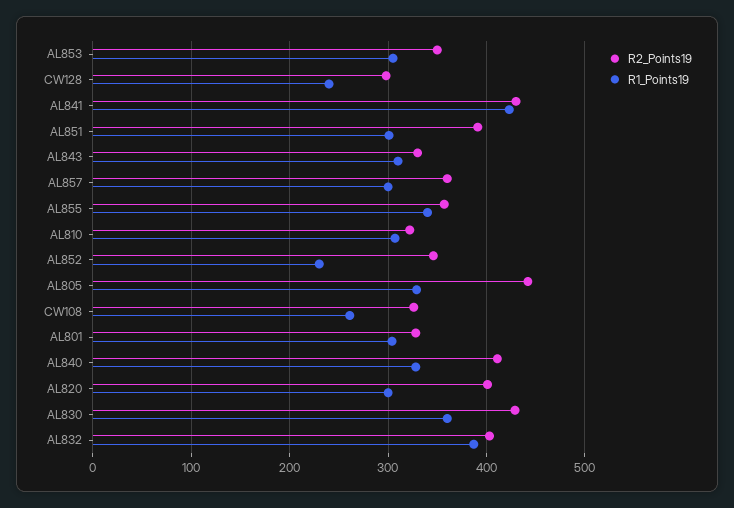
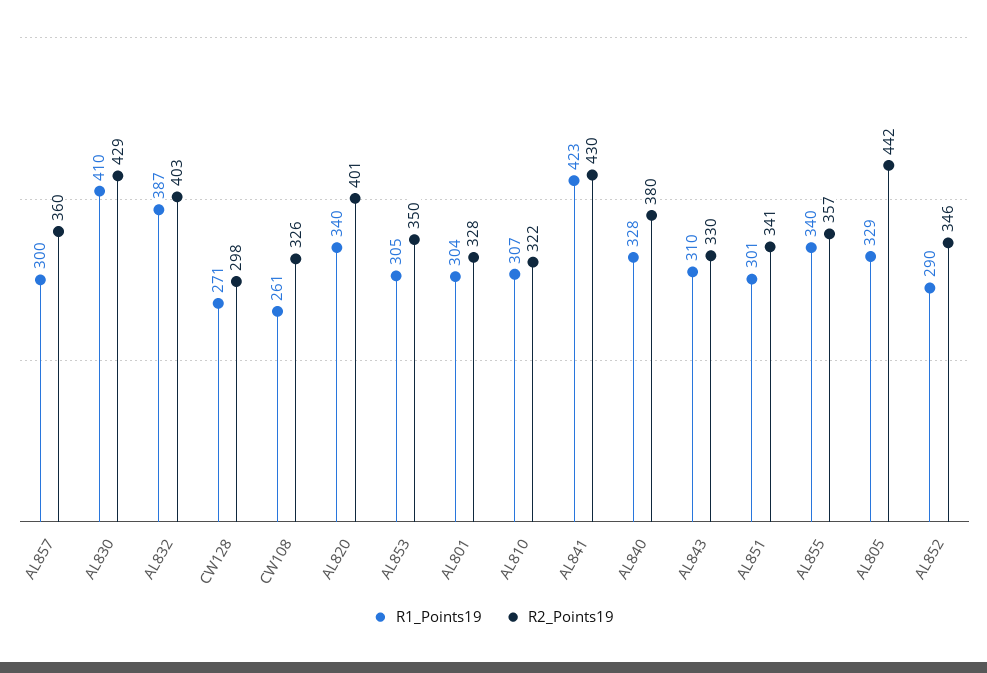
  {
    "R2_Points19": {
      "AL853": 350,
      "CW128": 298,
      "AL841": 430,
-     "AL851": 390,
+     "AL851": 341,
      "AL843": 330,
      "AL857": 360,
      "AL855": 357,
      "AL810": 322,
      "AL852": 346,
      "AL805": 442,
      "CW108": 326,
      "AL801": 328,
-     "AL840": 410,
+     "AL840": 380,
      "AL820": 401,
      "AL830": 429,
      "AL832": 403
    },
    "R1_Points19": {
      "AL853": 305,
-     "CW128": 240,
+     "CW128": 271,
      "AL841": 423,
      "AL851": 301,
      "AL843": 310,
      "AL857": 300,
      "AL855": 340,
      "AL810": 307,
-     "AL852": 230,
+     "AL852": 290,
      "AL805": 329,
      "CW108": 261,
      "AL801": 304,
      "AL840": 328,
-     "AL820": 300,
+     "AL820": 340,
-     "AL830": 360,
+     "AL830": 410,
      "AL832": 387
    }
  }

